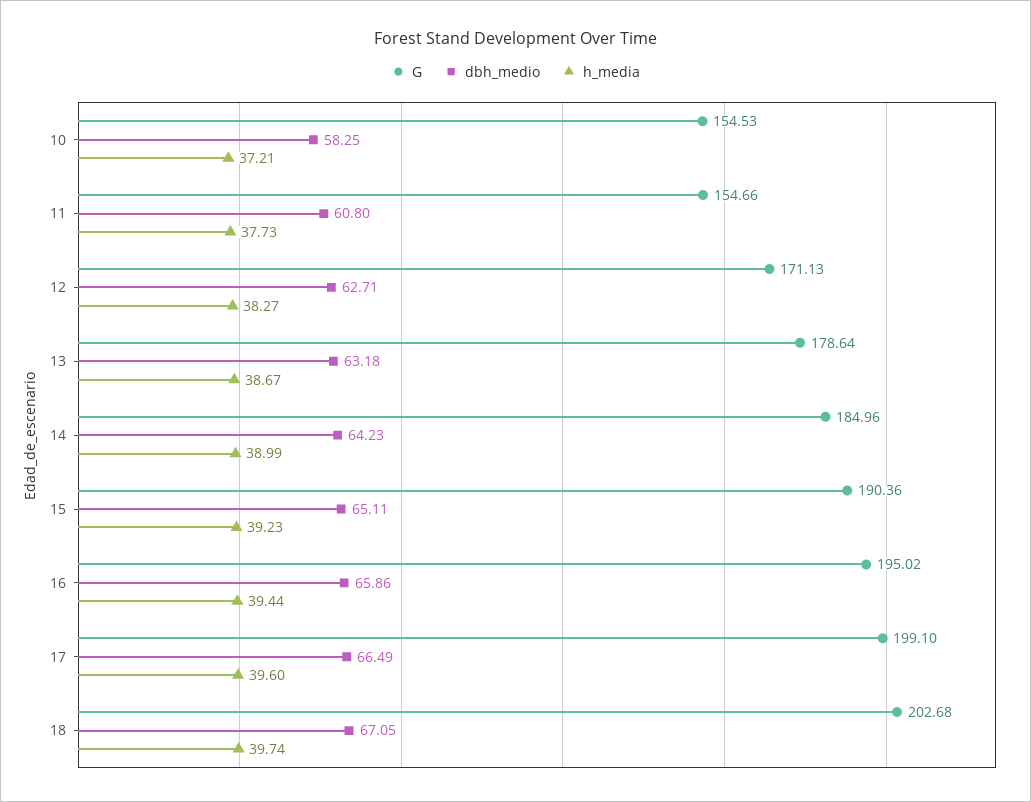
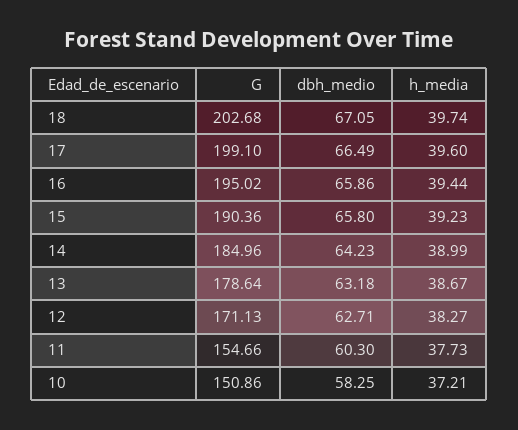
  {
    "G": {
-     "10": 154.53,
+     "10": 150.86,
      "11": 154.66,
      "12": 171.13,
      "13": 178.64,
      "14": 184.96,
      "15": 190.36,
      "16": 195.02,
      "17": 199.1,
      "18": 202.68
    },
    "dbh_medio": {
      "10": 58.25,
-     "11": 60.8,
+     "11": 60.3,
      "12": 62.71,
      "13": 63.18,
      "14": 64.23,
-     "15": 65.11,
+     "15": 65.8,
      "16": 65.86,
      "17": 66.49,
      "18": 67.05
    },
    "h_media": {
      "10": 37.21,
      "11": 37.73,
      "12": 38.27,
      "13": 38.67,
      "14": 38.99,
      "15": 39.23,
      "16": 39.44,
      "17": 39.6,
      "18": 39.74
    }
  }

